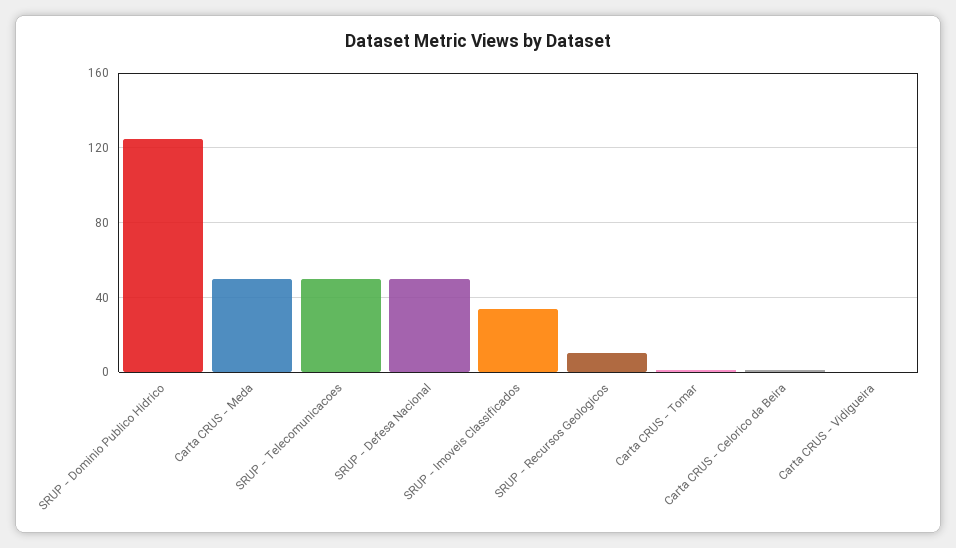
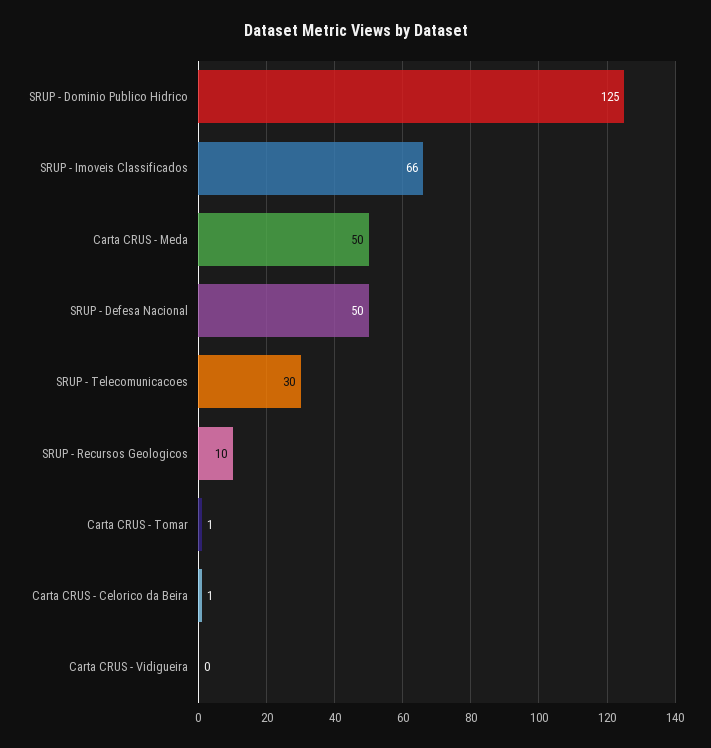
  {
    "SRUP - Dominio Publico Hidrico": 125,
    "Carta CRUS - Meda": 50,
-   "SRUP - Telecomunicacoes": 50,
+   "SRUP - Telecomunicacoes": 30,
    "SRUP - Defesa Nacional": 50,
-   "SRUP - Imoveis Classificados": 35,
+   "SRUP - Imoveis Classificados": 66,
    "SRUP - Recursos Geologicos": 10,
    "Carta CRUS - Tomar": 1,
    "Carta CRUS - Celorico da Beira": 1,
    "Carta CRUS - Vidigueira": 0
  }

